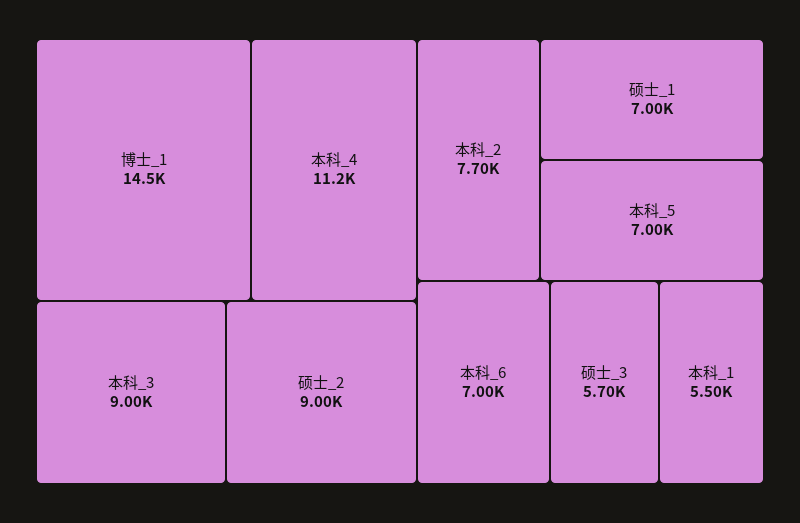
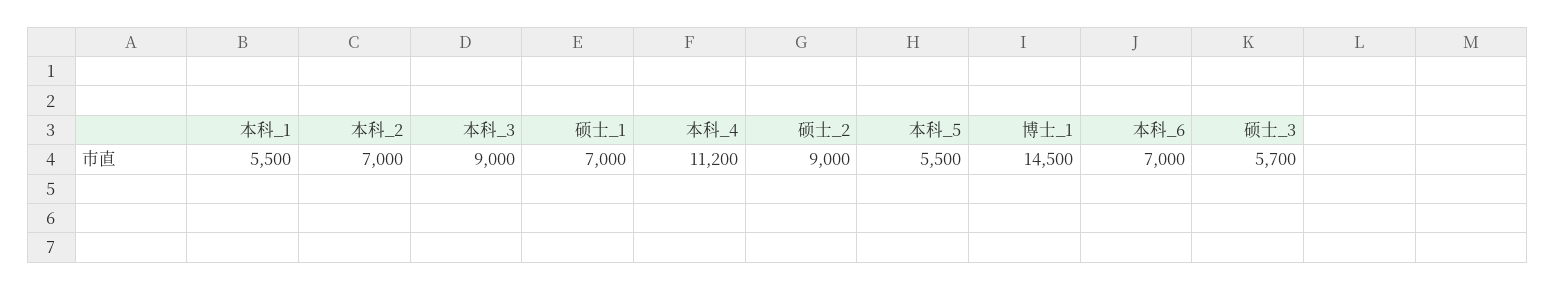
  {
    "博士_1": 14500,
    "本科_4": 11200,
    "本科_3": 9000,
    "硕士_2": 9000,
-   "本科_2": 7700,
+   "本科_2": 7000,
    "硕士_1": 7000,
-   "本科_5": 7000,
+   "本科_5": 5500,
    "本科_6": 7000,
    "硕士_3": 5700,
    "本科_1": 5500
  }

